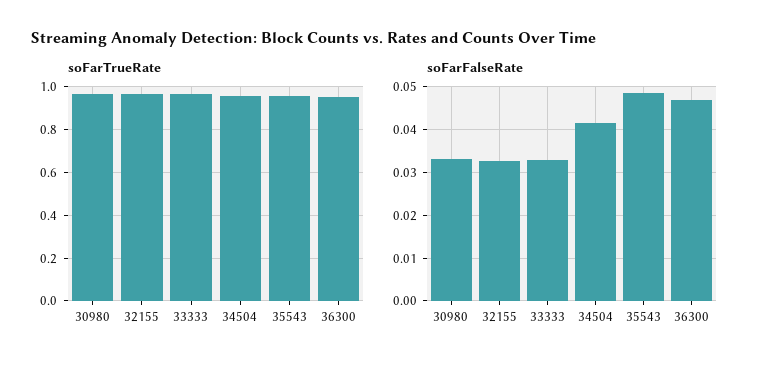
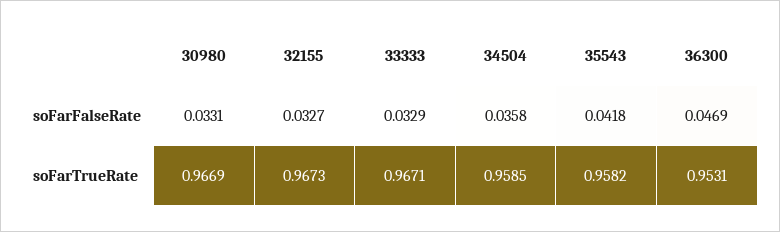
  {
    "soFarTrueRate": {
      "30980": 0.9669,
      "32155": 0.9673,
      "33333": 0.9671,
      "34504": 0.9585,
      "35543": 0.9582,
      "36300": 0.9531
    },
    "soFarFalseRate": {
      "30980": 0.0331,
      "32155": 0.0327,
      "33333": 0.0329,
-     "34504": 0.042,
+     "34504": 0.0358,
-     "35543": 0.048,
+     "35543": 0.0418,
      "36300": 0.0469
    }
  }

